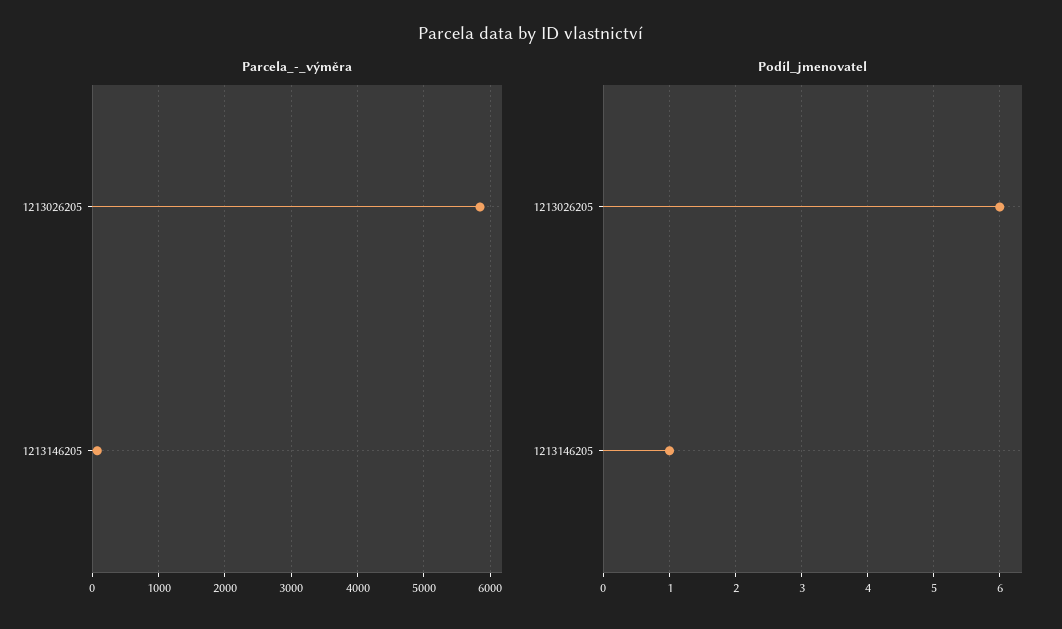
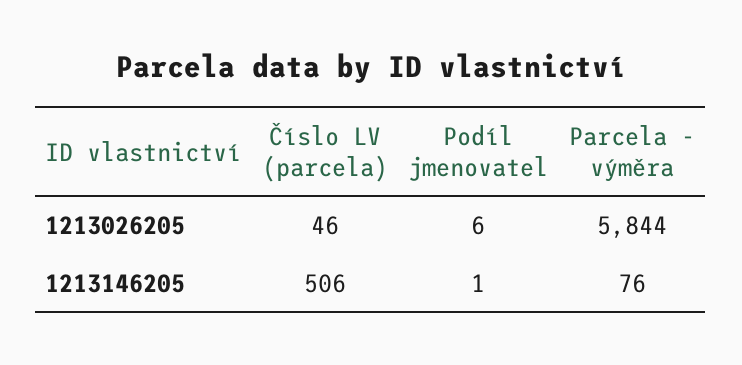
  {
    "Parcela_-_výměra": {
      "1213026205": 5844,
      "1213146205": 76
    },
    "Podíl_jmenovatel": {
      "1213026205": 6,
      "1213146205": 1
-   }
+   },
+   "Číslo LV (parcela)": {
+     "1213026205": 46,
+     "1213146205": 506
+   }
  }

